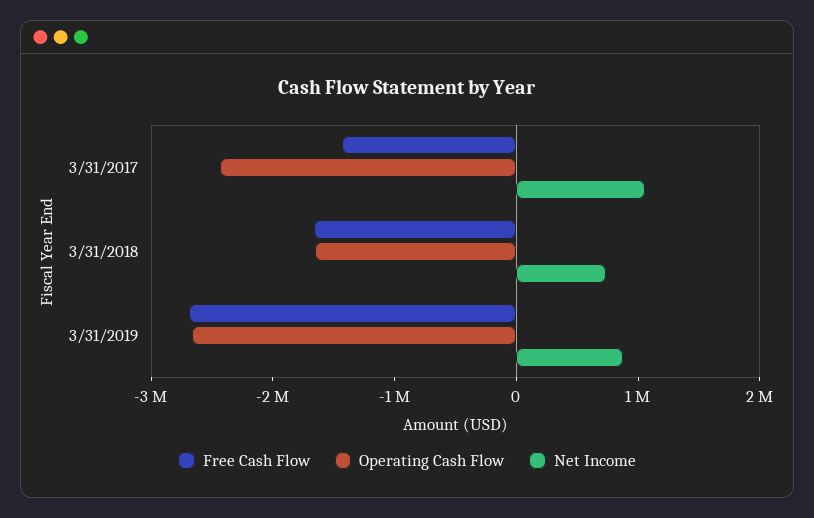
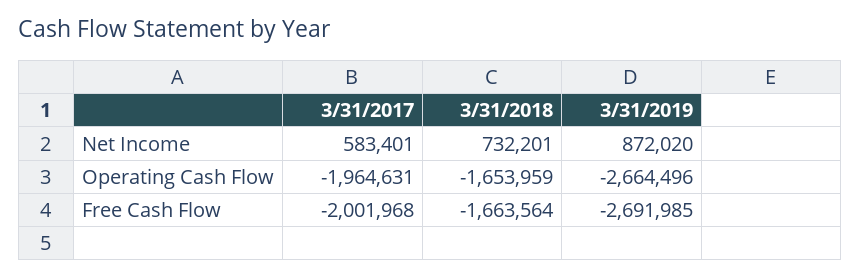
  {
    "Free Cash Flow": {
-     "3/31/2017": -1400000,
+     "3/31/2017": -2001968,
      "3/31/2018": -1663564,
      "3/31/2019": -2691985
    },
    "Operating Cash Flow": {
-     "3/31/2017": -2400000,
+     "3/31/2017": -1964631,
      "3/31/2018": -1653959,
      "3/31/2019": -2664496
    },
    "Net Income": {
-     "3/31/2017": 1000000,
+     "3/31/2017": 583401,
      "3/31/2018": 732201,
      "3/31/2019": 872020
    }
  }

